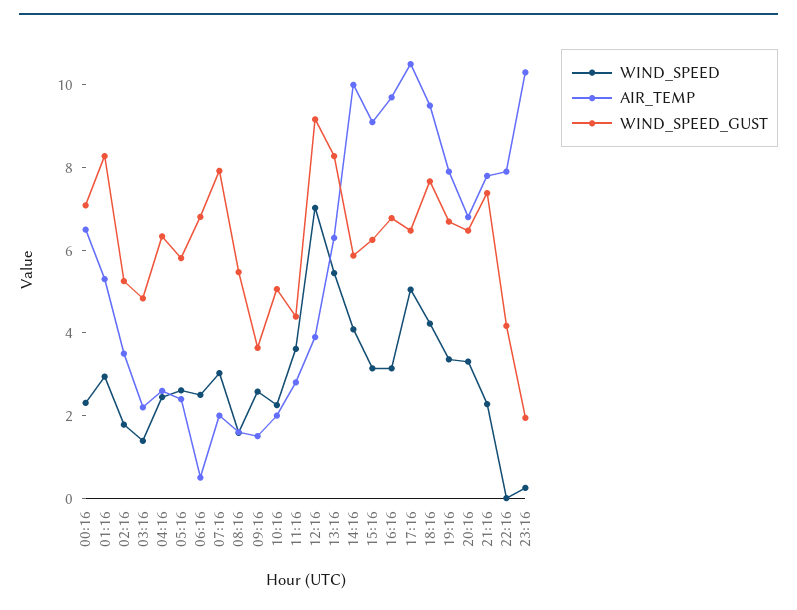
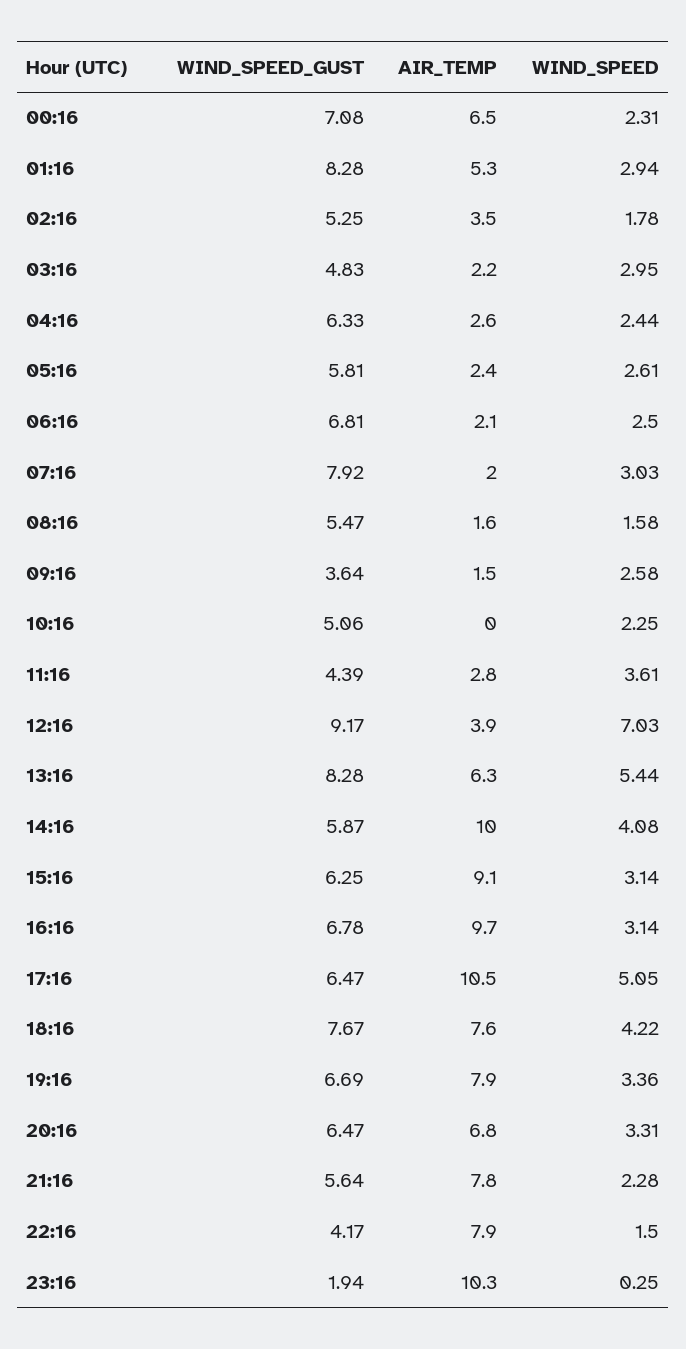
  {
    "WIND_SPEED": {
      "00:16": 2.31,
      "01:16": 2.94,
      "02:16": 1.78,
-     "03:16": 1.5,
+     "03:16": 2.95,
      "04:16": 2.44,
      "05:16": 2.61,
      "06:16": 2.5,
      "07:16": 3.03,
      "08:16": 1.58,
      "09:16": 2.58,
      "10:16": 2.25,
      "11:16": 3.61,
      "12:16": 7.03,
      "13:16": 5.44,
      "14:16": 4.08,
      "15:16": 3.14,
      "16:16": 3.14,
      "17:16": 5.05,
      "18:16": 4.22,
      "19:16": 3.36,
      "20:16": 3.31,
      "21:16": 2.28,
-     "22:16": 0,
+     "22:16": 1.5,
      "23:16": 0.25
    },
    "AIR_TEMP": {
      "00:16": 6.5,
      "01:16": 5.3,
      "02:16": 3.5,
      "03:16": 2.2,
      "04:16": 2.6,
      "05:16": 2.4,
-     "06:16": 0.5,
+     "06:16": 2.1,
      "07:16": 2,
      "08:16": 1.6,
      "09:16": 1.5,
-     "10:16": 2,
+     "10:16": 0,
      "11:16": 2.8,
      "12:16": 3.9,
      "13:16": 6.3,
      "14:16": 10,
      "15:16": 9.1,
      "16:16": 9.7,
      "17:16": 10.5,
-     "18:16": 9.5,
+     "18:16": 7.6,
      "19:16": 7.9,
      "20:16": 6.8,
      "21:16": 7.8,
      "22:16": 7.9,
      "23:16": 10.3
    },
    "WIND_SPEED_GUST": {
      "00:16": 7.08,
      "01:16": 8.28,
      "02:16": 5.25,
      "03:16": 4.83,
      "04:16": 6.33,
      "05:16": 5.81,
      "06:16": 6.81,
      "07:16": 7.92,
      "08:16": 5.47,
      "09:16": 3.64,
      "10:16": 5.06,
      "11:16": 4.39,
      "12:16": 9.17,
      "13:16": 8.28,
      "14:16": 5.87,
      "15:16": 6.25,
      "16:16": 6.78,
      "17:16": 6.47,
      "18:16": 7.67,
      "19:16": 6.69,
      "20:16": 6.47,
-     "21:16": 7.5,
+     "21:16": 5.64,
      "22:16": 4.17,
      "23:16": 1.94
    }
  }

